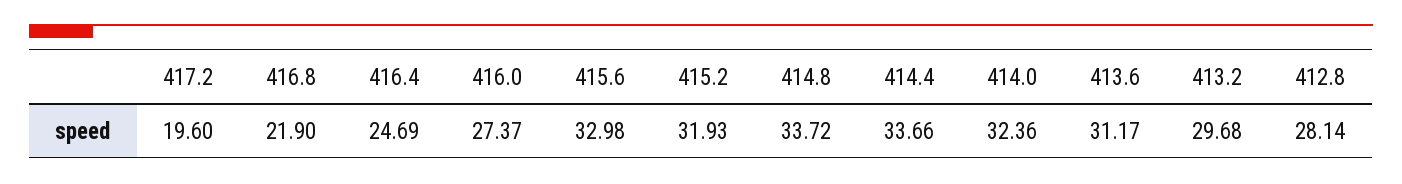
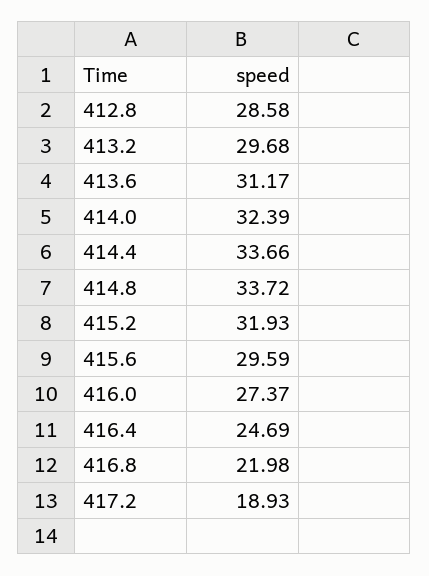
  {
-   "417.2": 19.6,
+   "417.2": 18.93,
-   "416.8": 21.9,
+   "416.8": 21.98,
    "416.4": 24.69,
    "416.0": 27.37,
-   "415.6": 32.98,
+   "415.6": 29.59,
    "415.2": 31.93,
    "414.8": 33.72,
    "414.4": 33.66,
-   "414.0": 32.36,
+   "414.0": 32.39,
    "413.6": 31.17,
    "413.2": 29.68,
-   "412.8": 28.14
+   "412.8": 28.58
  }

